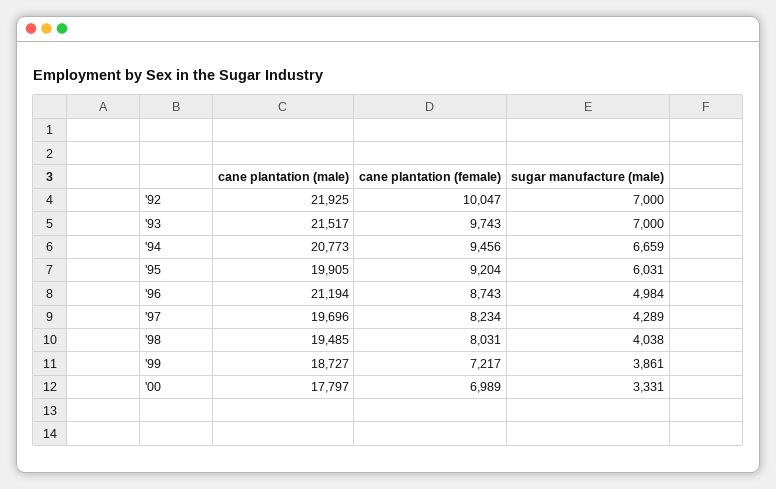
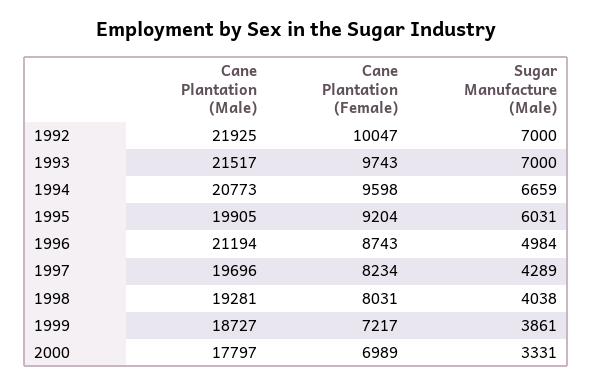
  {
    "cane plantation (male)": {
      "'92": 21925,
      "'93": 21517,
      "'94": 20773,
      "'95": 19905,
      "'96": 21194,
      "'97": 19696,
-     "'98": 19485,
+     "'98": 19281,
      "'99": 18727,
      "'00": 17797
    },
    "cane plantation (female)": {
      "'92": 10047,
      "'93": 9743,
-     "'94": 9456,
+     "'94": 9598,
      "'95": 9204,
      "'96": 8743,
      "'97": 8234,
      "'98": 8031,
      "'99": 7217,
      "'00": 6989
    },
    "sugar manufacture (male)": {
      "'92": 7000,
      "'93": 7000,
      "'94": 6659,
      "'95": 6031,
      "'96": 4984,
      "'97": 4289,
      "'98": 4038,
      "'99": 3861,
      "'00": 3331
    }
  }

